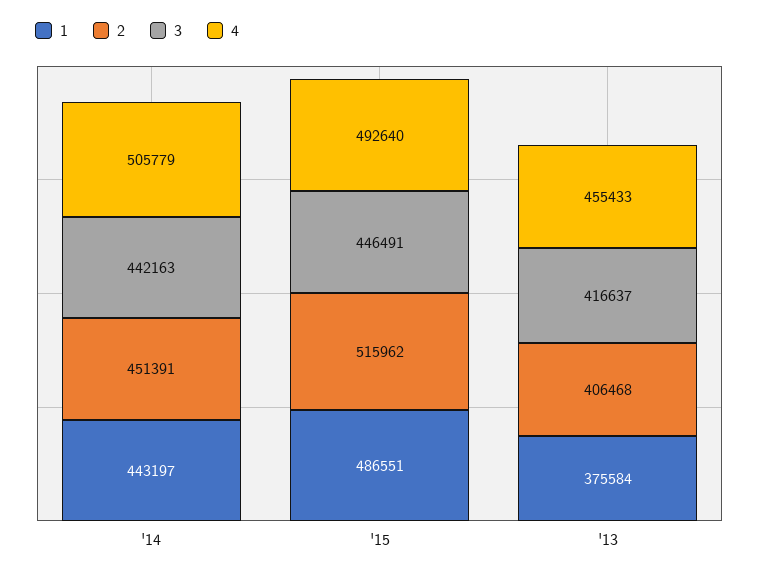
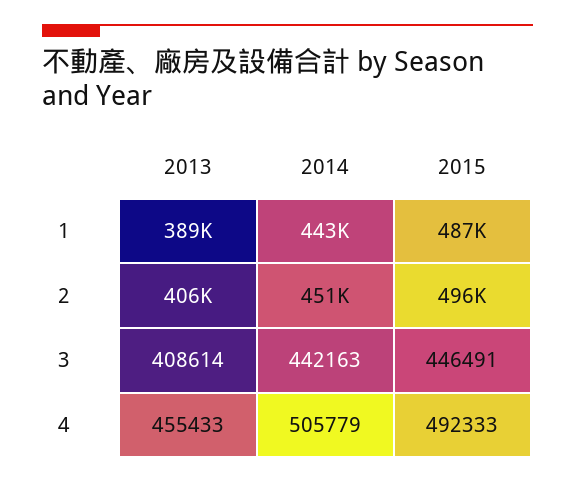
  {
    "1": {
      "'14": 443197,
      "'15": 486551,
-     "'13": 375584
+     "'13": 389000
    },
    "2": {
      "'14": 451391,
-     "'15": 515962,
+     "'15": 496000,
      "'13": 406468
    },
    "3": {
      "'14": 442163,
      "'15": 446491,
-     "'13": 416637
+     "'13": 408614
    },
    "4": {
      "'14": 505779,
-     "'15": 492640,
+     "'15": 492333,
      "'13": 455433
    }
  }

